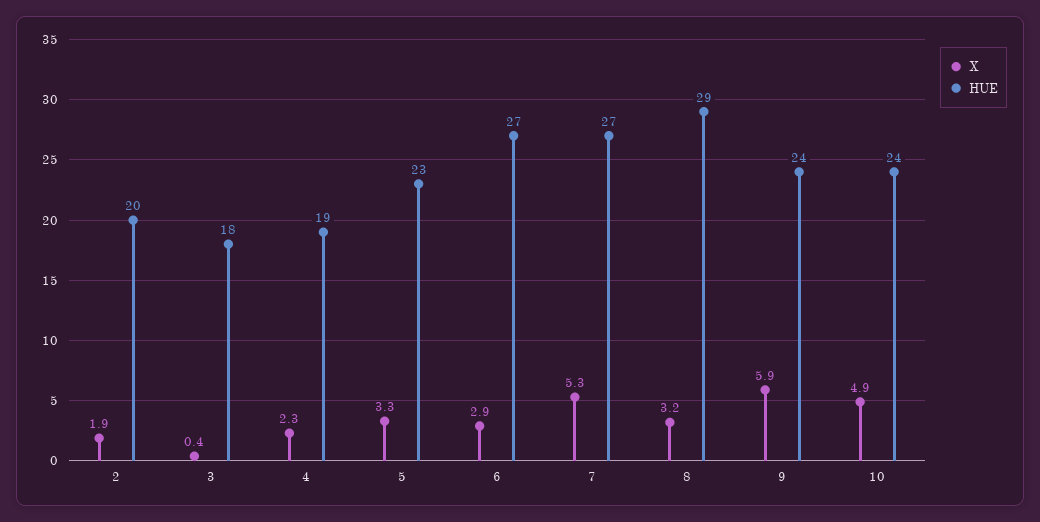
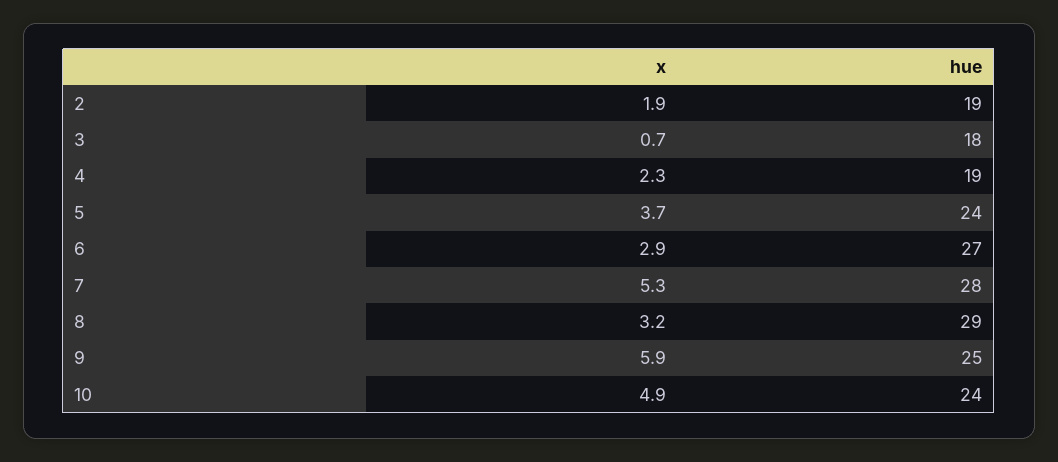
  {
    "X": {
      "2": 1.9,
-     "3": 0.4,
+     "3": 0.7,
      "4": 2.3,
-     "5": 3.3,
+     "5": 3.7,
      "6": 2.9,
      "7": 5.3,
      "8": 3.2,
      "9": 5.9,
      "10": 4.9
    },
    "HUE": {
-     "2": 20,
+     "2": 19,
      "3": 18,
      "4": 19,
-     "5": 23,
+     "5": 24,
      "6": 27,
-     "7": 27,
+     "7": 28,
      "8": 29,
-     "9": 24,
+     "9": 25,
      "10": 24
    }
  }

